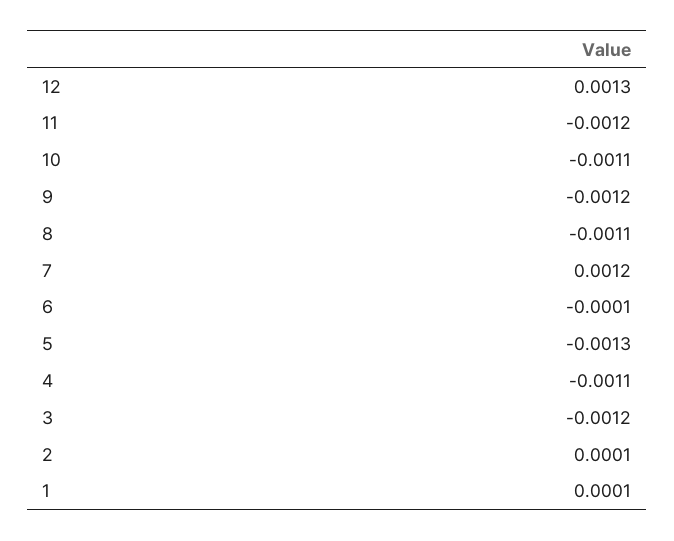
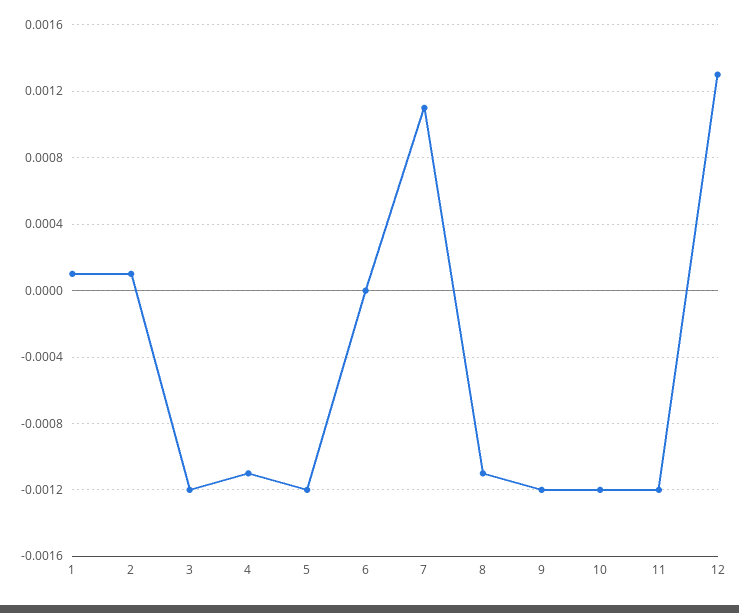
  {
    "12": 0.0013,
    "11": -0.0012,
-   "10": -0.0011,
+   "10": -0.0012,
    "9": -0.0012,
    "8": -0.0011,
-   "7": 0.0012,
+   "7": 0.0011,
-   "6": -0.0001,
+   "6": 0,
-   "5": -0.0013,
+   "5": -0.0012,
    "4": -0.0011,
    "3": -0.0012,
    "2": 0.0001,
    "1": 0.0001
  }

